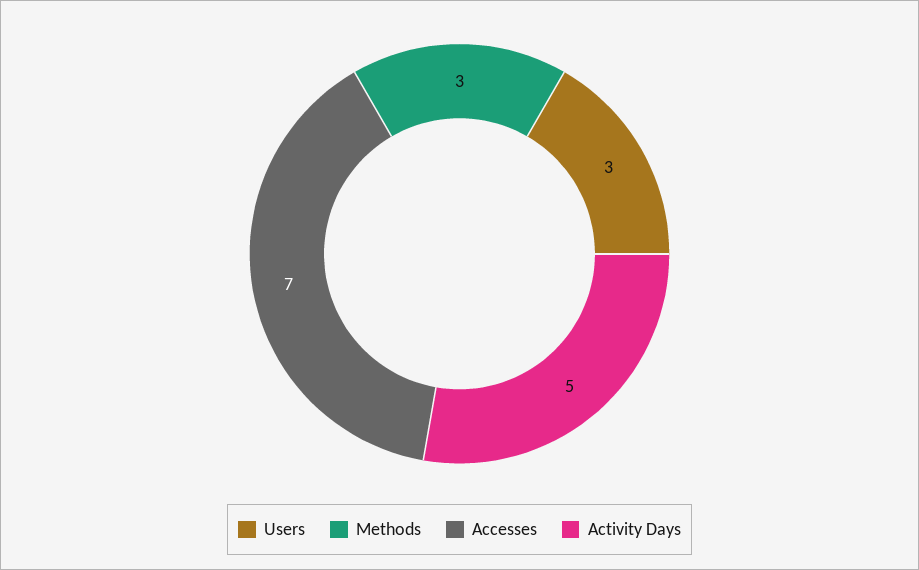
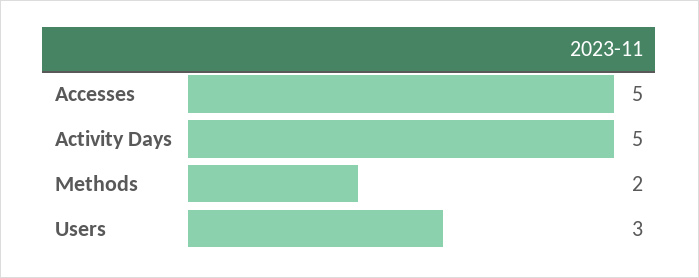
  {
    "Users": 3,
-   "Methods": 3,
+   "Methods": 2,
-   "Accesses": 7,
+   "Accesses": 5,
    "Activity Days": 5
  }

